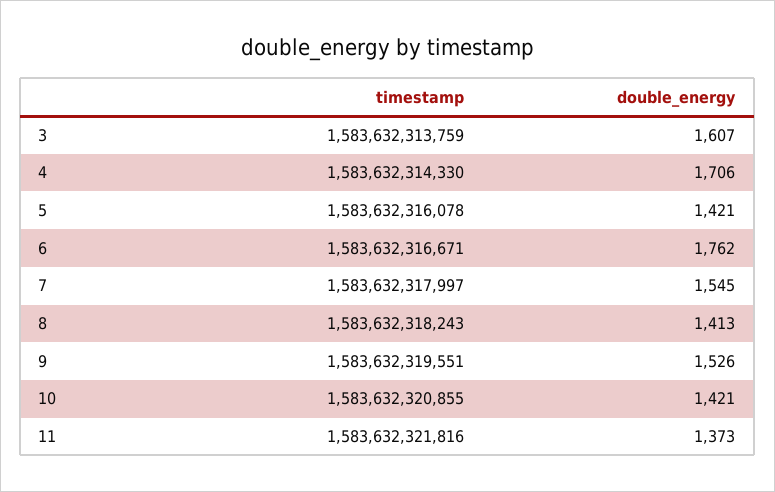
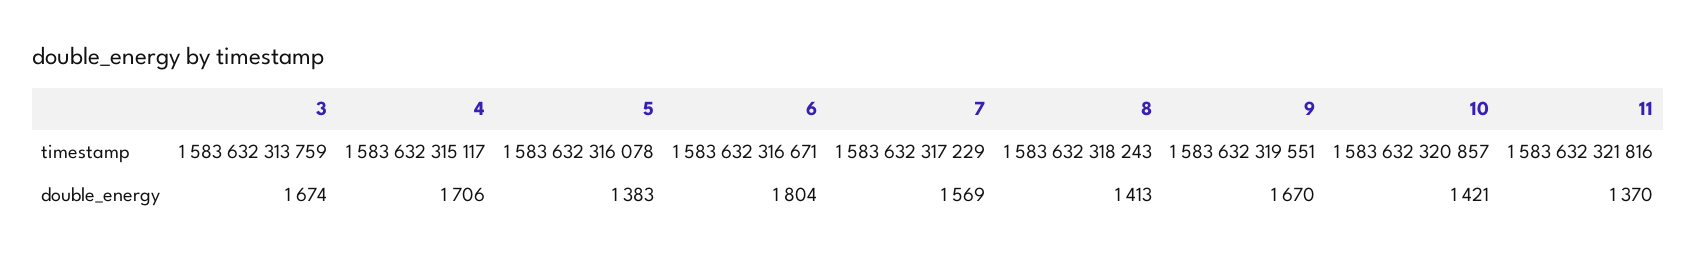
  {
    "timestamp": {
      "3": 1583632313759,
-     "4": 1583632314330,
+     "4": 1583632315117,
      "5": 1583632316078,
      "6": 1583632316671,
-     "7": 1583632317997,
+     "7": 1583632317229,
      "8": 1583632318243,
      "9": 1583632319551,
-     "10": 1583632320855,
+     "10": 1583632320857,
      "11": 1583632321816
    },
    "double_energy": {
-     "3": 1607,
+     "3": 1674,
      "4": 1706,
-     "5": 1421,
+     "5": 1383,
-     "6": 1762,
+     "6": 1804,
-     "7": 1545,
+     "7": 1569,
      "8": 1413,
-     "9": 1526,
+     "9": 1670,
      "10": 1421,
-     "11": 1373
+     "11": 1370
    }
  }

